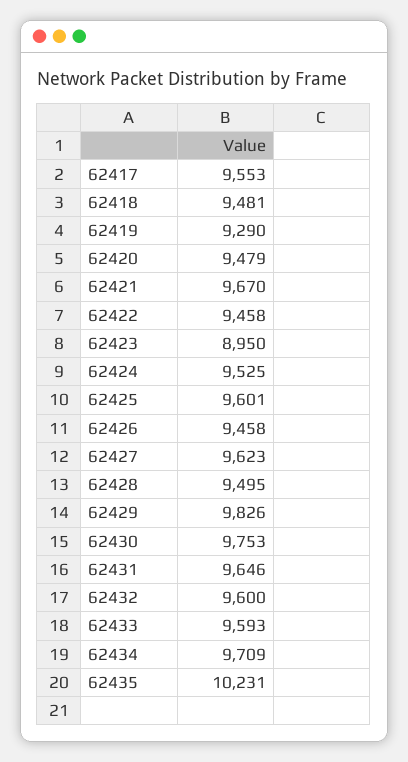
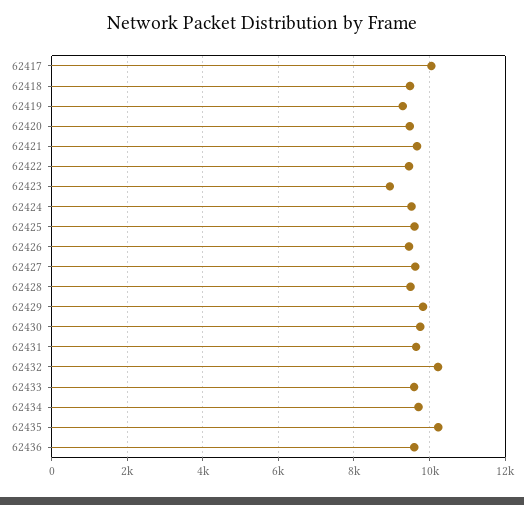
  {
-   "62417": 9553,
+   "62417": 10000,
    "62418": 9481,
    "62419": 9290,
    "62420": 9479,
    "62421": 9670,
    "62422": 9458,
    "62423": 8950,
    "62424": 9525,
    "62425": 9601,
    "62426": 9458,
    "62427": 9623,
    "62428": 9495,
    "62429": 9826,
    "62430": 9753,
    "62431": 9646,
-   "62432": 9600,
+   "62432": 10200,
    "62433": 9593,
    "62434": 9709,
-   "62435": 10231
+   "62435": 10231,
+   "62436": 9600
  }

